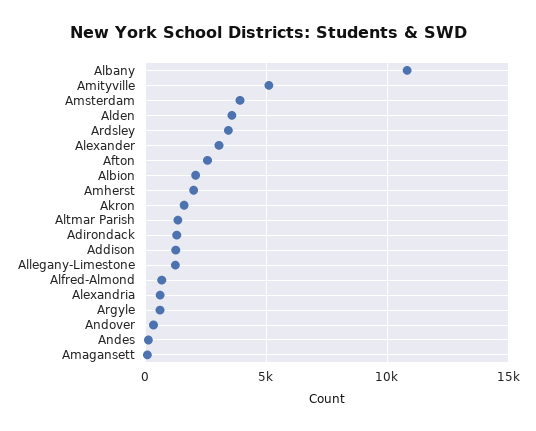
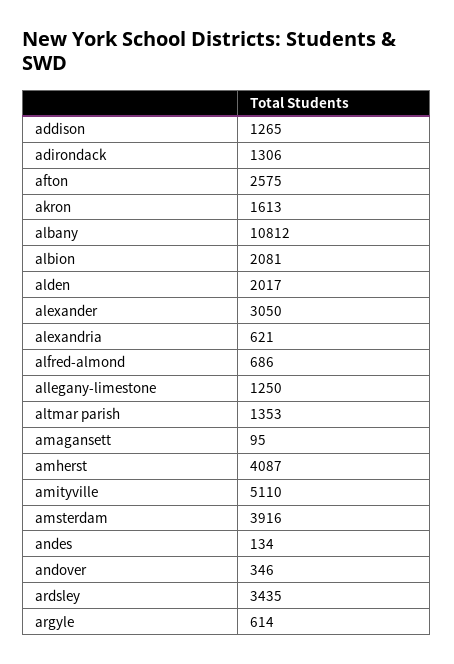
  {
    "Albany": 10812,
    "Amityville": 5110,
    "Amsterdam": 3916,
-   "Alden": 3500,
+   "Alden": 2017,
    "Ardsley": 3435,
    "Alexander": 3050,
    "Afton": 2575,
    "Albion": 2081,
-   "Amherst": 2000,
+   "Amherst": 4087,
    "Akron": 1613,
    "Altmar Parish": 1353,
    "Adirondack": 1306,
    "Addison": 1265,
    "Allegany-Limestone": 1250,
    "Alfred-Almond": 686,
    "Alexandria": 621,
    "Argyle": 614,
    "Andover": 346,
    "Andes": 134,
    "Amagansett": 95
  }

